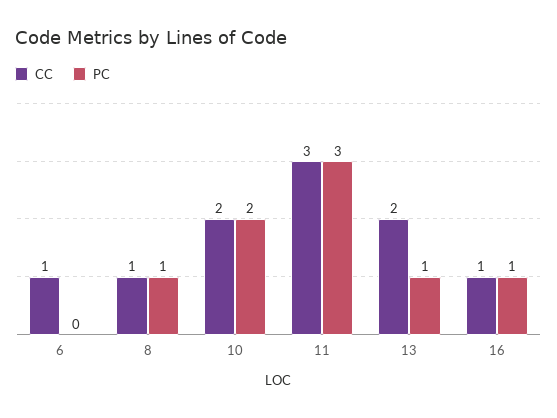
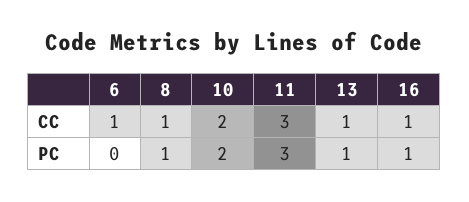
  {
    "CC": {
      "6": 1,
      "8": 1,
      "10": 2,
      "11": 3,
-     "13": 2,
+     "13": 1,
      "16": 1
    },
    "PC": {
      "6": 0,
      "8": 1,
      "10": 2,
      "11": 3,
      "13": 1,
      "16": 1
    }
  }

